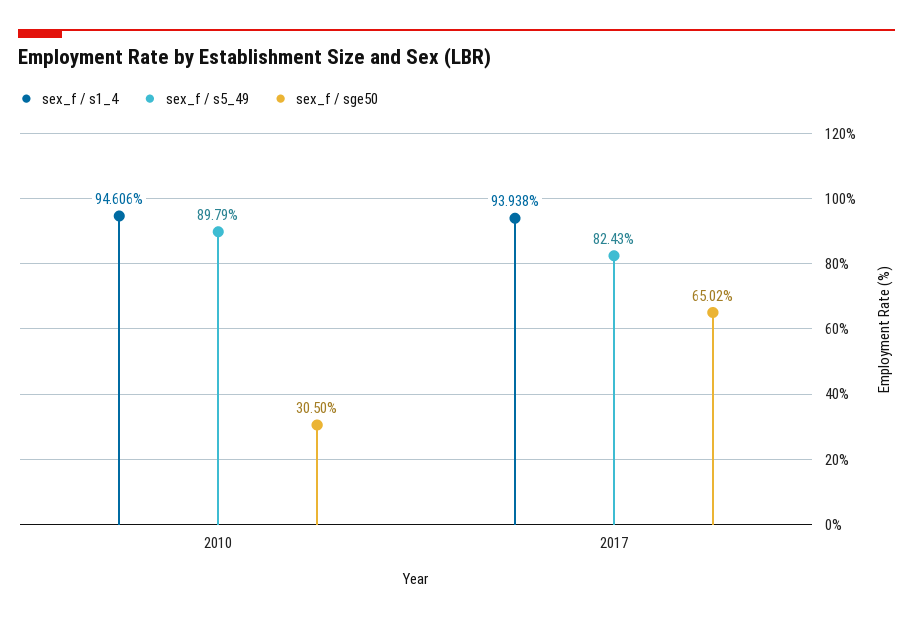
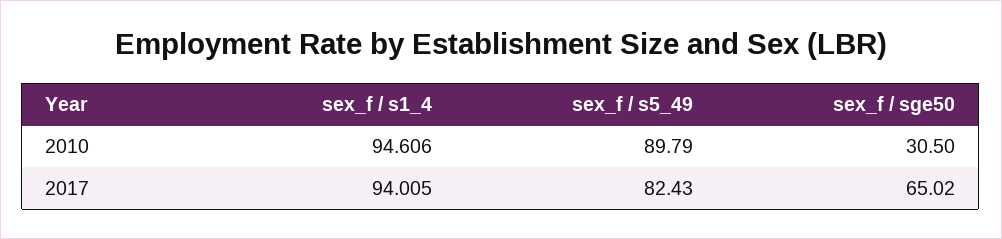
  {
    "sex_f / s1_4": {
      "2010": 94.606,
-     "2017": 93.938
+     "2017": 94.005
    },
    "sex_f / s5_49": {
      "2010": 89.79,
      "2017": 82.43
    },
    "sex_f / sge50": {
      "2010": 30.5,
      "2017": 65.02
    }
  }

